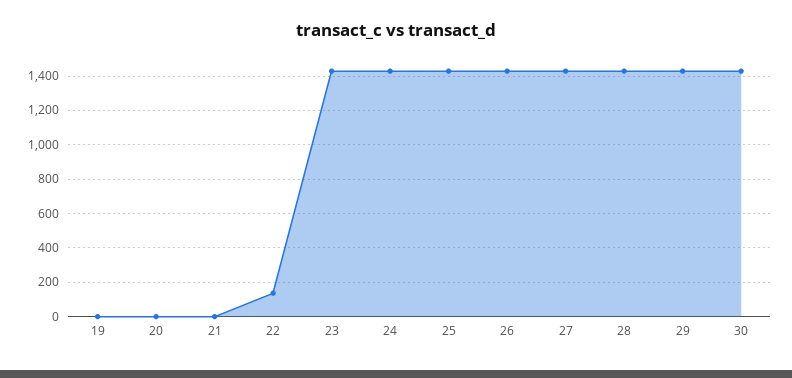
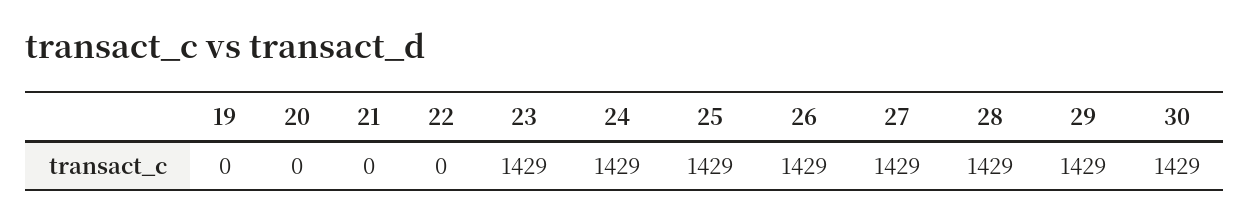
  {
    "19": 0,
    "20": 0,
    "21": 0,
-   "22": 150,
+   "22": 0,
    "23": 1429,
    "24": 1429,
    "25": 1429,
    "26": 1429,
    "27": 1429,
    "28": 1429,
    "29": 1429,
    "30": 1429
  }

